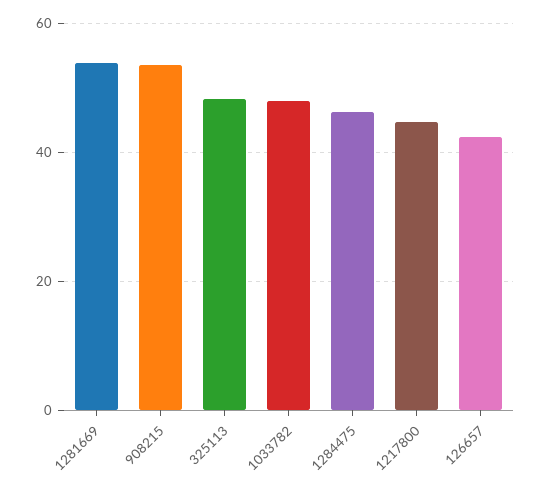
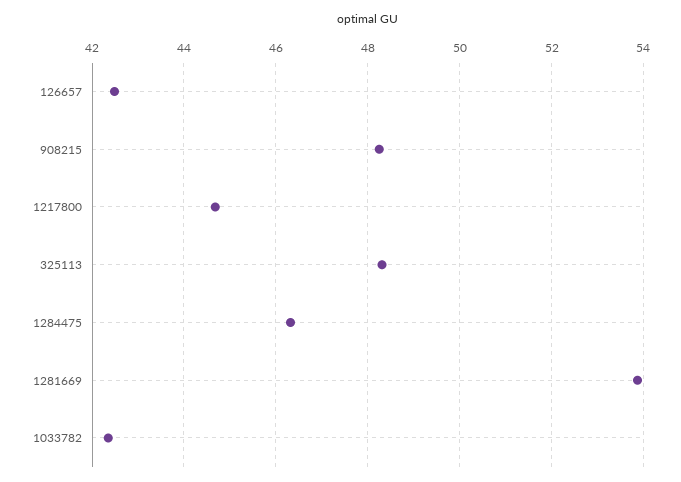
  {
    "1281669": 53.8,
-   "908215": 54,
+   "908215": 48.2,
    "325113": 48.4,
-   "1033782": 48,
+   "1033782": 42.4,
    "1284475": 46.4,
    "1217800": 44.6,
    "126657": 42.4
  }

